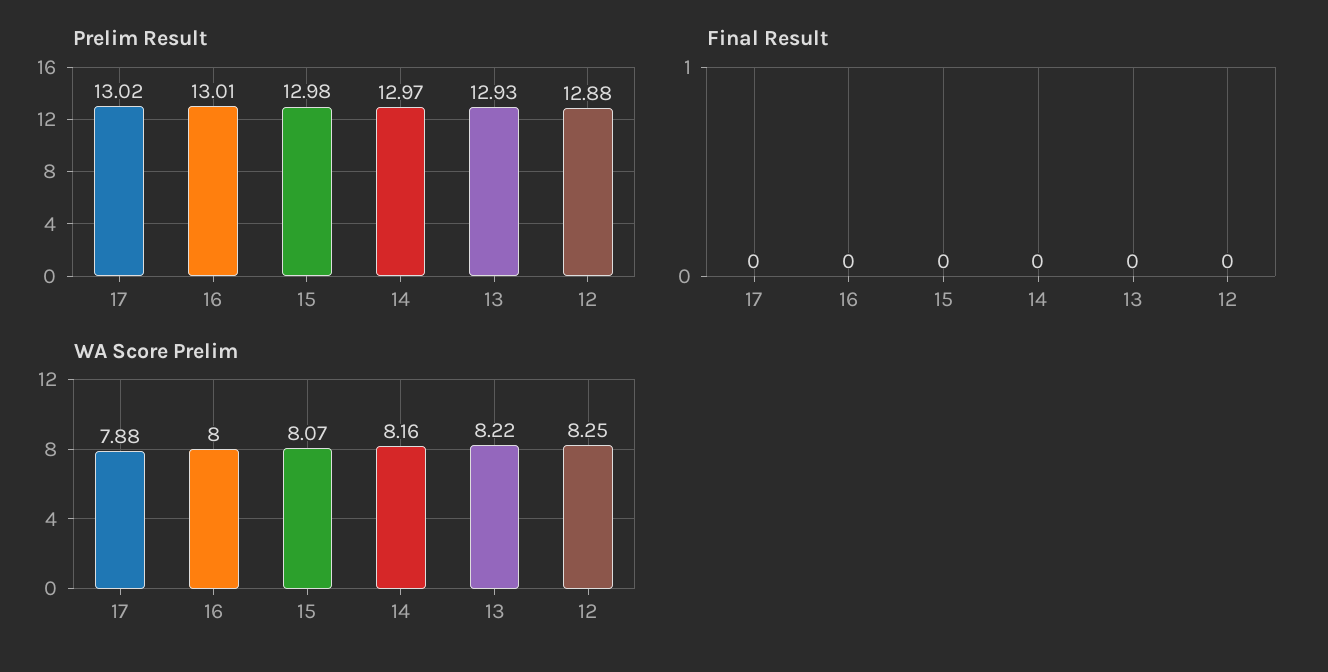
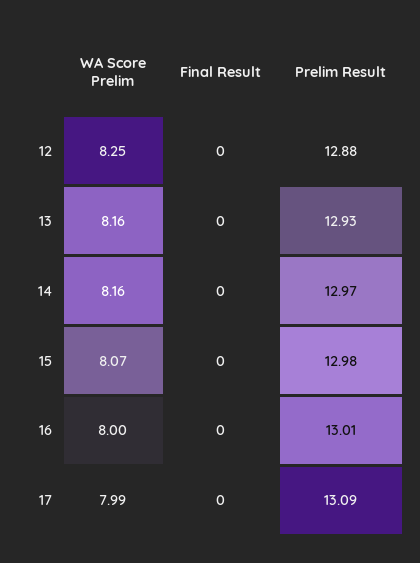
  {
    "Prelim Result": {
-     "17": 13.02,
+     "17": 13.09,
      "16": 13.01,
      "15": 12.98,
      "14": 12.97,
      "13": 12.93,
      "12": 12.88
    },
    "Final Result": {
      "17": 0,
      "16": 0,
      "15": 0,
      "14": 0,
      "13": 0,
      "12": 0
    },
    "WA Score Prelim": {
-     "17": 7.88,
+     "17": 7.99,
      "16": 8,
      "15": 8.07,
      "14": 8.16,
-     "13": 8.22,
+     "13": 8.16,
      "12": 8.25
    }
  }

